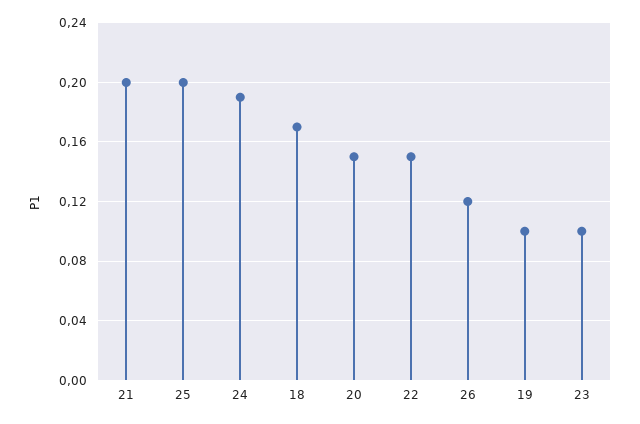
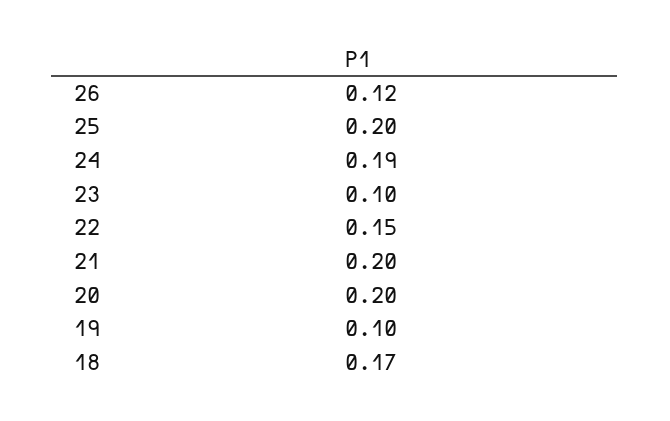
  {
    "21": 0.2,
    "25": 0.2,
    "24": 0.19,
    "18": 0.17,
-   "20": 0.15,
+   "20": 0.2,
    "22": 0.15,
    "26": 0.12,
    "19": 0.1,
    "23": 0.1
  }

